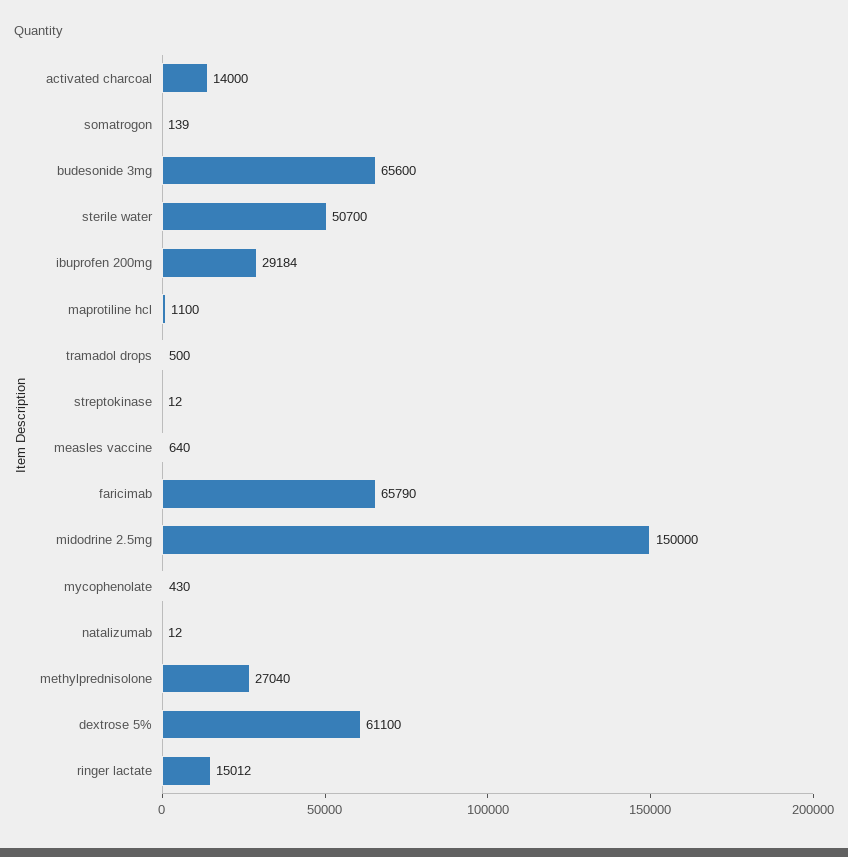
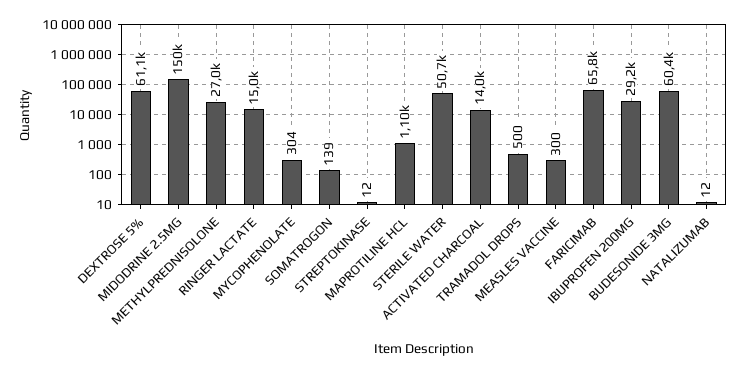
  {
    "activated charcoal": 14000,
    "somatrogon": 139,
-   "budesonide 3mg": 65600,
+   "budesonide 3mg": 60400,
    "sterile water": 50700,
    "ibuprofen 200mg": 29184,
    "maprotiline hcl": 1100,
    "tramadol drops": 500,
    "streptokinase": 12,
-   "measles vaccine": 640,
+   "measles vaccine": 300,
    "faricimab": 65790,
    "midodrine 2.5mg": 150000,
-   "mycophenolate": 430,
+   "mycophenolate": 304,
    "natalizumab": 12,
    "methylprednisolone": 27040,
    "dextrose 5%": 61100,
    "ringer lactate": 15012
  }

